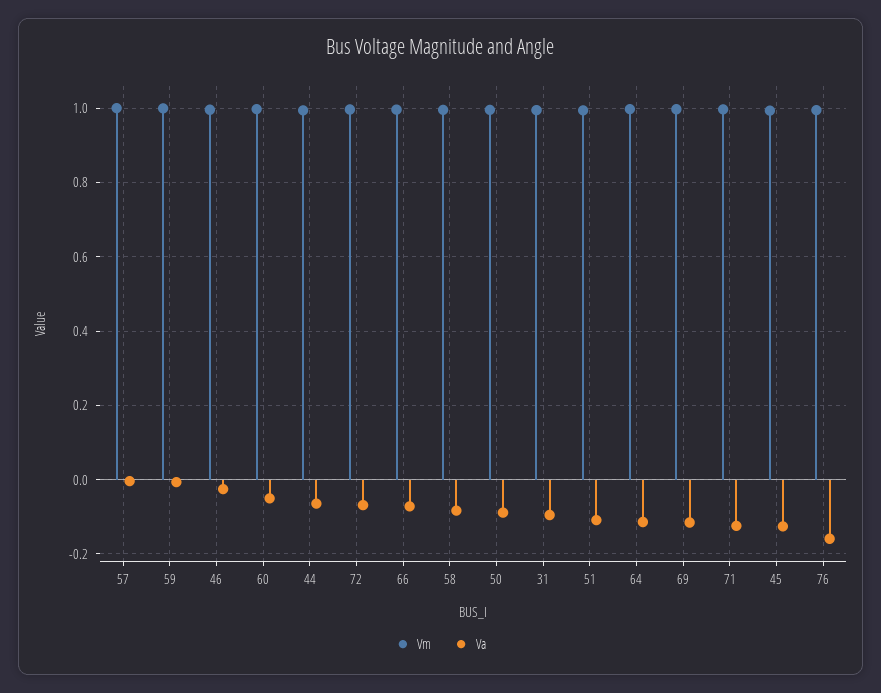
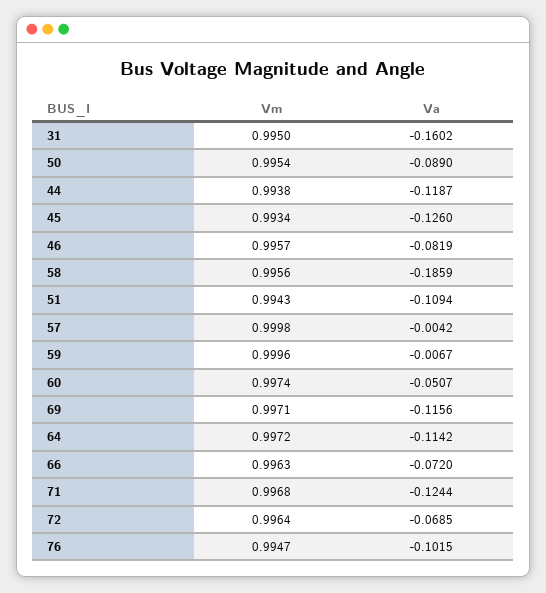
  {
    "Vm": {
      "57": 0.9998,
      "59": 0.9996,
      "46": 0.9957,
      "60": 0.9974,
      "44": 0.9938,
      "72": 0.9964,
      "66": 0.9963,
      "58": 0.9956,
      "50": 0.9954,
      "31": 0.995,
      "51": 0.9943,
      "64": 0.9972,
      "69": 0.9971,
      "71": 0.9968,
      "45": 0.9934,
      "76": 0.9947
    },
    "Va": {
      "57": -0.0042,
      "59": -0.0067,
-     "46": -0.02,
+     "46": -0.0819,
      "60": -0.0507,
-     "44": -0.06,
+     "44": -0.1187,
      "72": -0.0685,
      "66": -0.072,
-     "58": -0.08,
+     "58": -0.1859,
      "50": -0.089,
-     "31": -0.1,
+     "31": -0.1602,
      "51": -0.1094,
      "64": -0.1142,
      "69": -0.1156,
      "71": -0.1244,
      "45": -0.126,
-     "76": -0.16
+     "76": -0.1015
    }
  }

